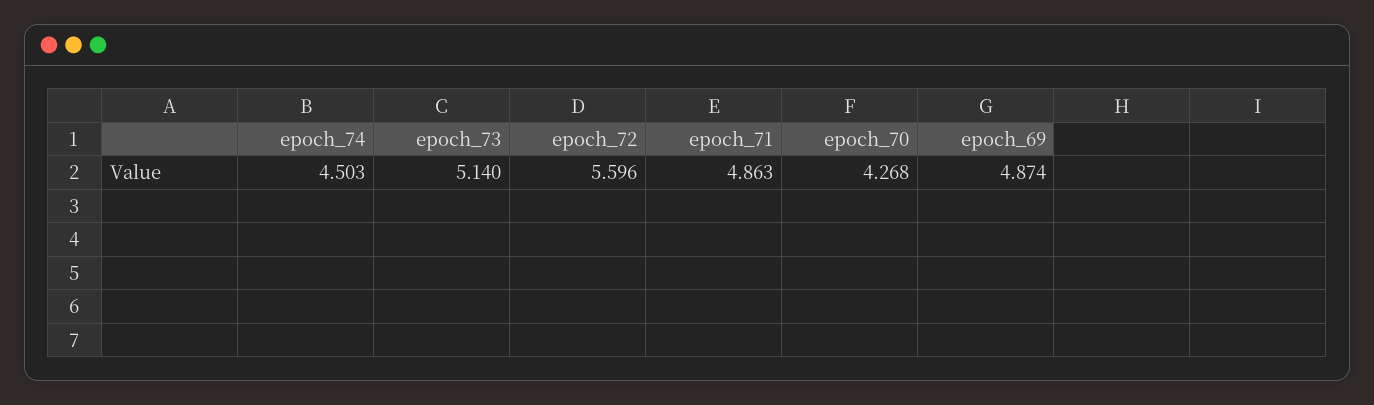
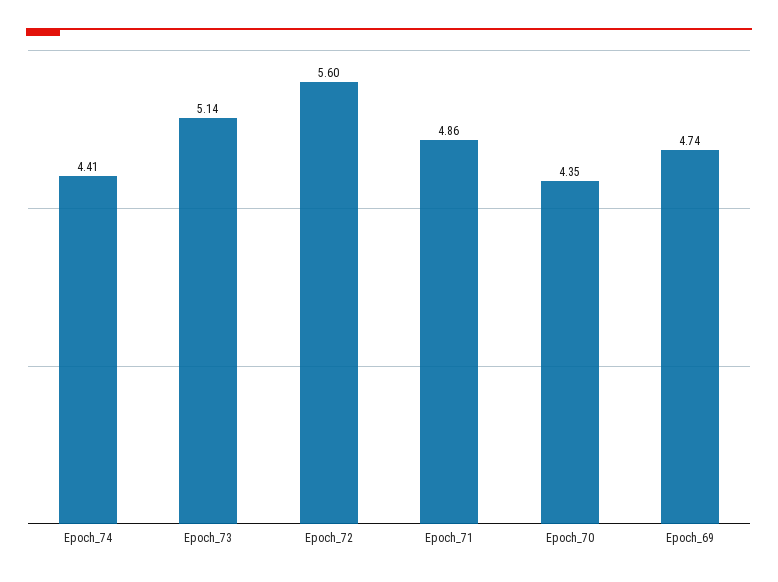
  {
-   "epoch_74": 4.503,
+   "epoch_74": 4.41,
    "epoch_73": 5.14,
    "epoch_72": 5.596,
    "epoch_71": 4.863,
-   "epoch_70": 4.268,
+   "epoch_70": 4.35,
-   "epoch_69": 4.874
+   "epoch_69": 4.74
  }

